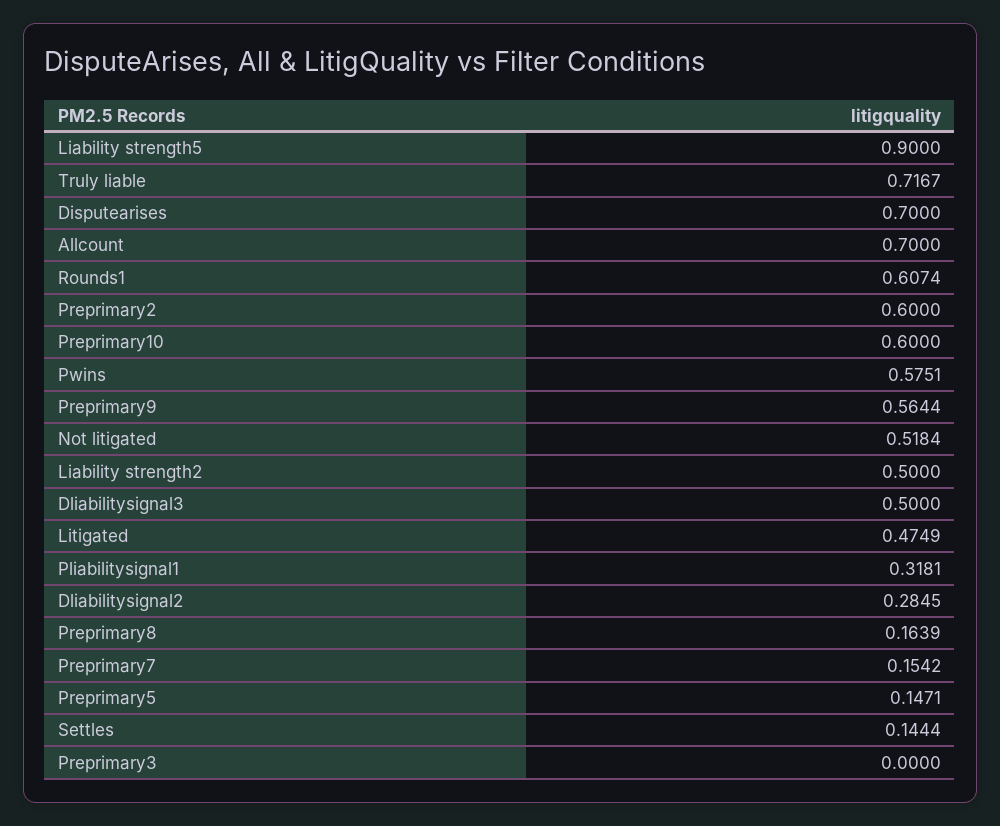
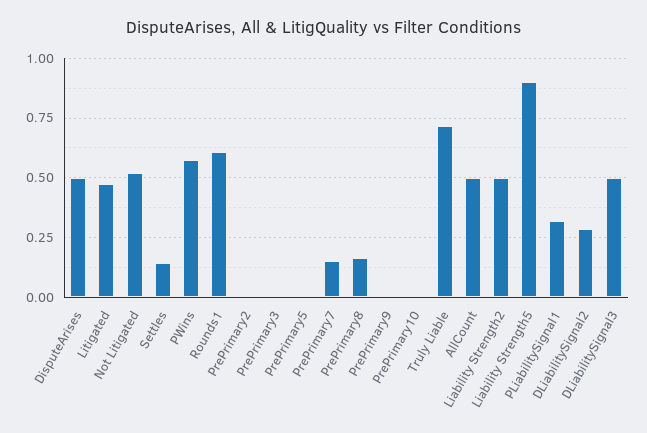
  {
    "Liability strength5": 0.9,
    "Truly liable": 0.7167,
-   "Disputearises": 0.7,
+   "Disputearises": 0.5,
-   "Allcount": 0.7,
+   "Allcount": 0.5,
    "Rounds1": 0.6074,
-   "Preprimary2": 0.6,
+   "Preprimary2": 0,
-   "Preprimary10": 0.6,
+   "Preprimary10": 0,
    "Pwins": 0.5751,
-   "Preprimary9": 0.5644,
+   "Preprimary9": 0,
    "Not litigated": 0.5184,
    "Liability strength2": 0.5,
    "Dliabilitysignal3": 0.5,
    "Litigated": 0.4749,
    "Pliabilitysignal1": 0.3181,
    "Dliabilitysignal2": 0.2845,
    "Preprimary8": 0.1639,
    "Preprimary7": 0.1542,
-   "Preprimary5": 0.1471,
+   "Preprimary5": 0,
    "Settles": 0.1444,
    "Preprimary3": 0
  }

